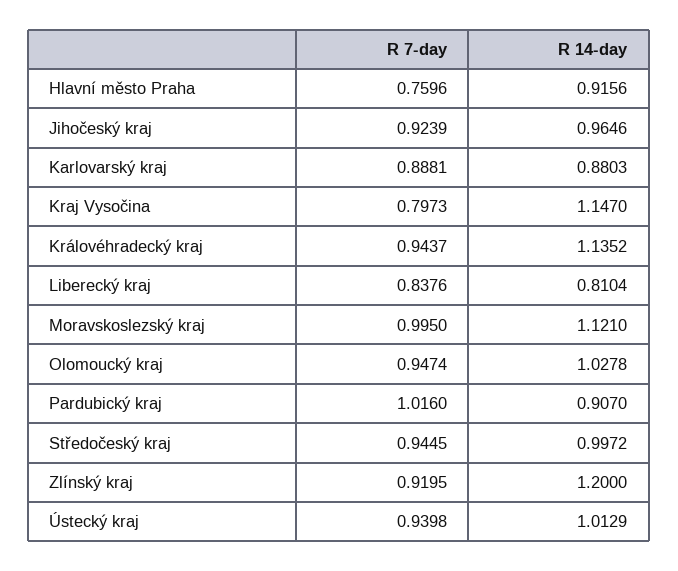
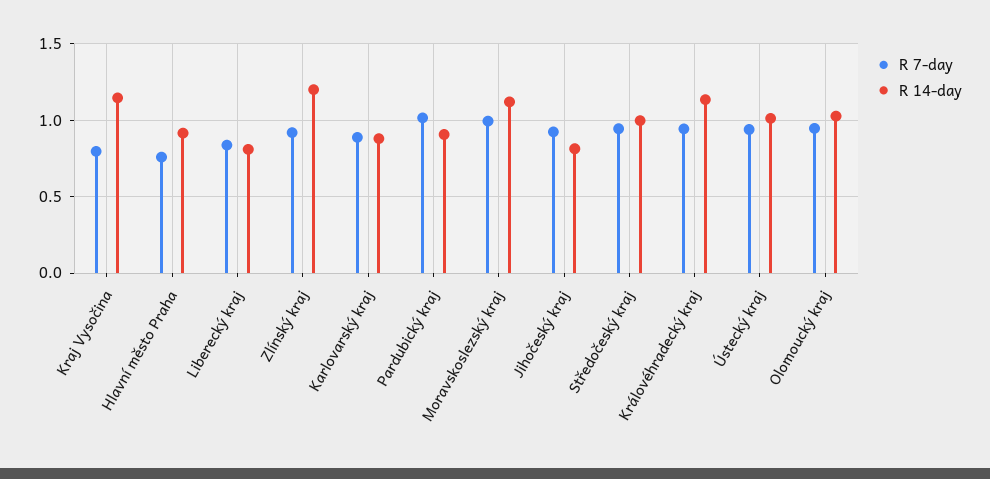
  {
    "R 7-day": {
      "Hlavní město Praha": 0.7596,
      "Jihočeský kraj": 0.9239,
      "Karlovarský kraj": 0.8881,
      "Kraj Vysočina": 0.7973,
      "Královéhradecký kraj": 0.9437,
      "Liberecký kraj": 0.8376,
      "Moravskoslezský kraj": 0.995,
      "Olomoucký kraj": 0.9474,
      "Pardubický kraj": 1.016,
      "Středočeský kraj": 0.9445,
      "Zlínský kraj": 0.9195,
      "Ústecký kraj": 0.9398
    },
    "R 14-day": {
      "Hlavní město Praha": 0.9156,
-     "Jihočeský kraj": 0.9646,
+     "Jihočeský kraj": 0.8,
      "Karlovarský kraj": 0.8803,
      "Kraj Vysočina": 1.147,
      "Královéhradecký kraj": 1.1352,
      "Liberecký kraj": 0.8104,
      "Moravskoslezský kraj": 1.121,
      "Olomoucký kraj": 1.0278,
      "Pardubický kraj": 0.907,
      "Středočeský kraj": 0.9972,
      "Zlínský kraj": 1.2,
      "Ústecký kraj": 1.0129
    }
  }

